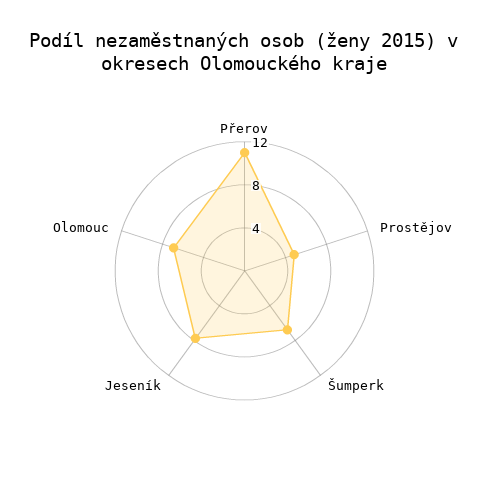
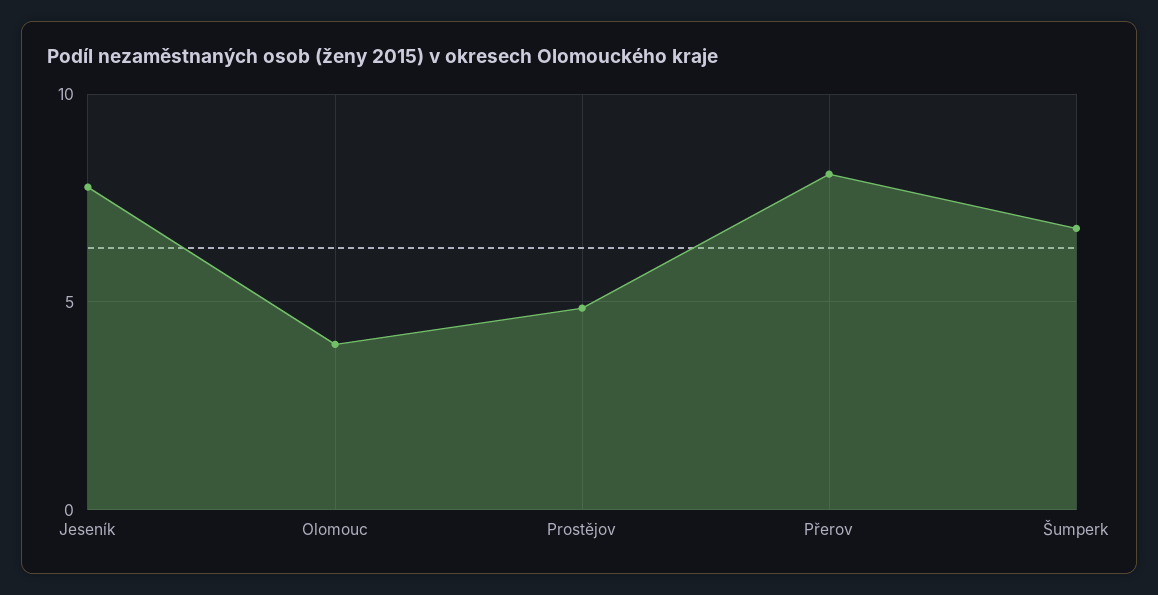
  {
-   "Přerov": 11,
+   "Přerov": 8,
    "Prostějov": 5,
    "Šumperk": 7,
    "Jeseník": 8,
-   "Olomouc": 7
+   "Olomouc": 4
  }

